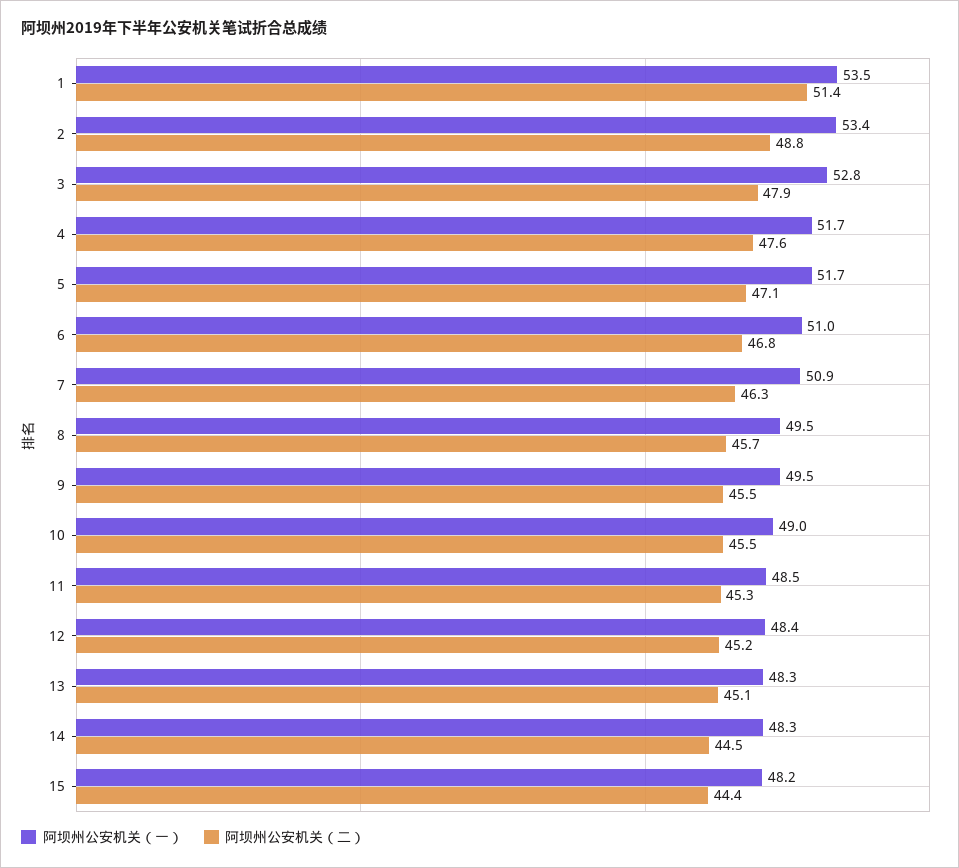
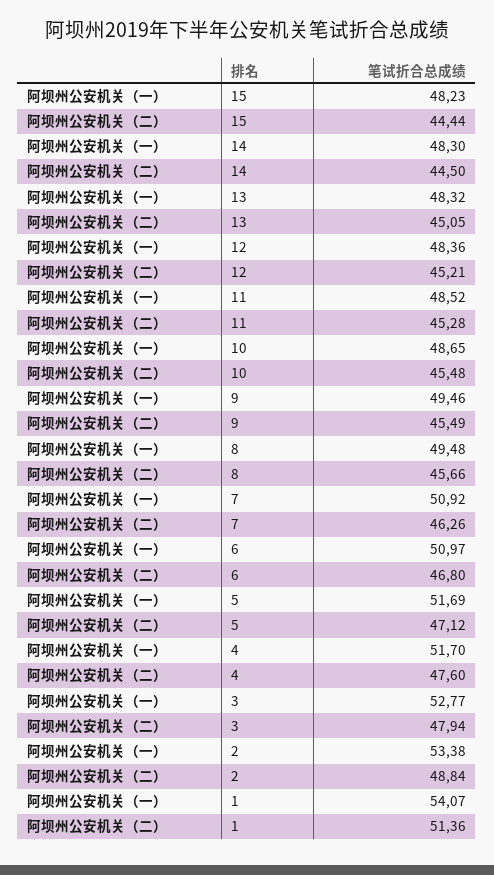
  {
    "阿坝州公安机关（一）": {
-     "1": 53.5,
+     "1": 54.07,
      "2": 53.38,
      "3": 52.77,
      "4": 51.7,
      "5": 51.69,
      "6": 50.97,
      "7": 50.92,
      "8": 49.48,
      "9": 49.46,
-     "10": 49,
+     "10": 48.65,
      "11": 48.52,
      "12": 48.36,
      "13": 48.32,
      "14": 48.3,
      "15": 48.23
    },
    "阿坝州公安机关（二）": {
      "1": 51.36,
      "2": 48.84,
      "3": 47.94,
      "4": 47.6,
      "5": 47.12,
      "6": 46.8,
      "7": 46.26,
      "8": 45.66,
      "9": 45.49,
      "10": 45.48,
      "11": 45.28,
      "12": 45.21,
      "13": 45.05,
      "14": 44.5,
      "15": 44.44
    }
  }

